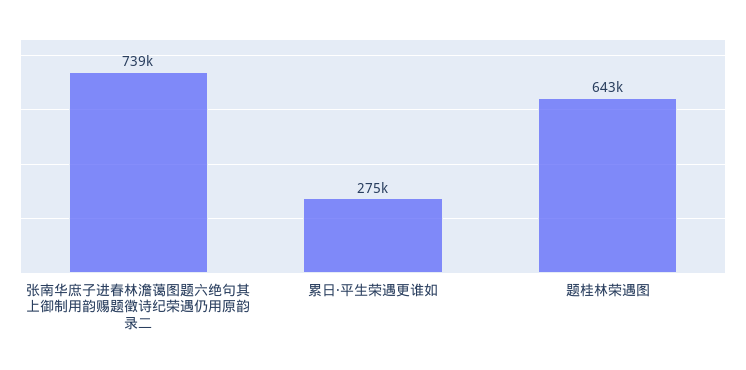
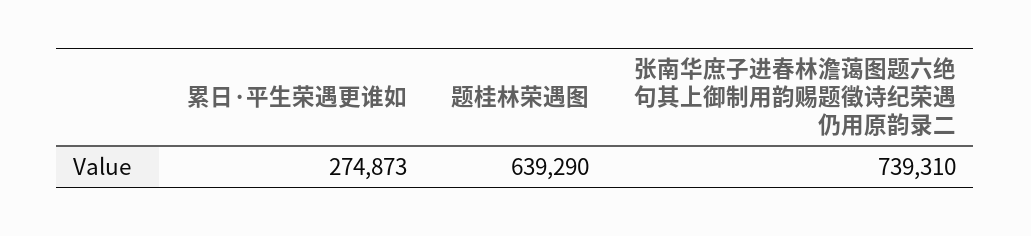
  {
    "张南华庶子进春林澹蔼图题六绝句其上御制用韵赐题徵诗纪荣遇仍用原韵录二": 739310,
    "累日·平生荣遇更谁如": 274873,
-   "题桂林荣遇图": 643000
+   "题桂林荣遇图": 639290
  }

